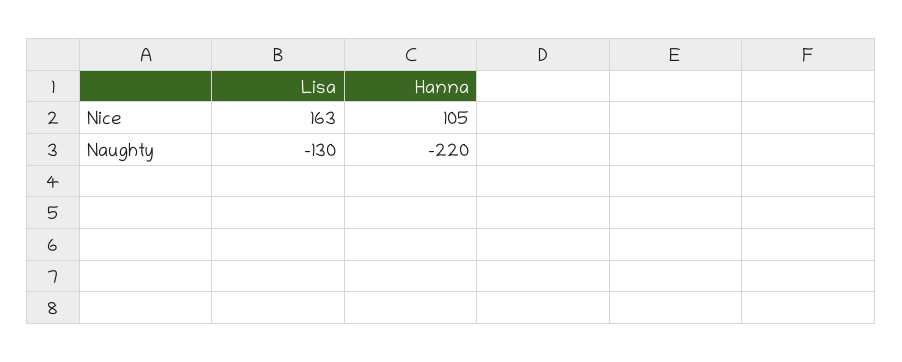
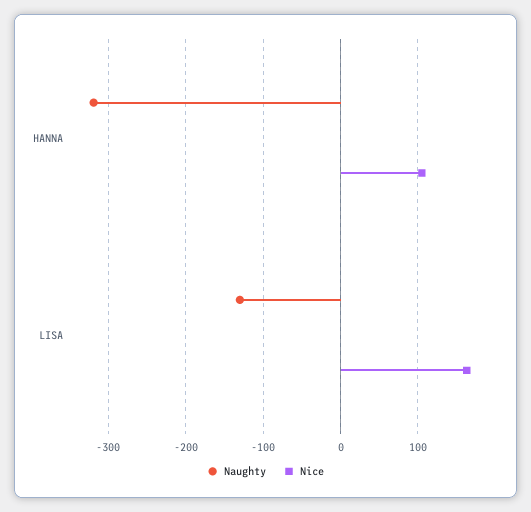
  {
    "Nice": {
      "Lisa": 163,
      "Hanna": 105
    },
    "Naughty": {
      "Lisa": -130,
-     "Hanna": -220
+     "Hanna": -320
    }
  }

